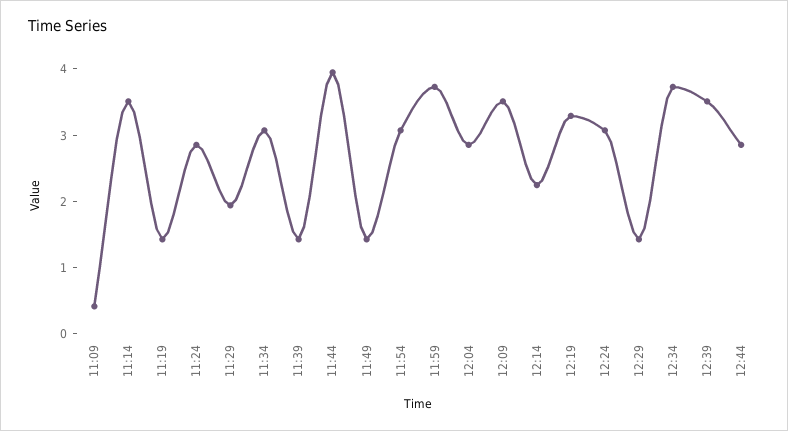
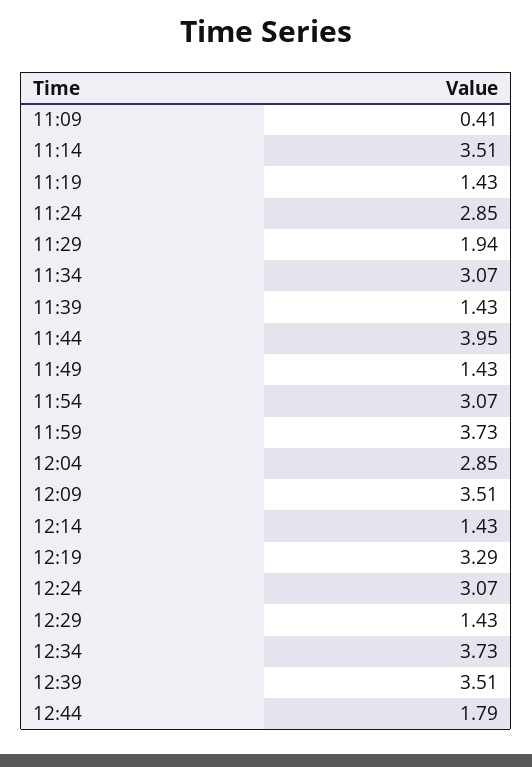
  {
    "11:09": 0.41,
    "11:14": 3.51,
    "11:19": 1.43,
    "11:24": 2.85,
    "11:29": 1.94,
    "11:34": 3.07,
    "11:39": 1.43,
    "11:44": 3.95,
    "11:49": 1.43,
    "11:54": 3.07,
    "11:59": 3.73,
    "12:04": 2.85,
    "12:09": 3.51,
-   "12:14": 2.2,
+   "12:14": 1.43,
    "12:19": 3.29,
    "12:24": 3.07,
    "12:29": 1.43,
    "12:34": 3.73,
    "12:39": 3.51,
-   "12:44": 2.8
+   "12:44": 1.79
  }

